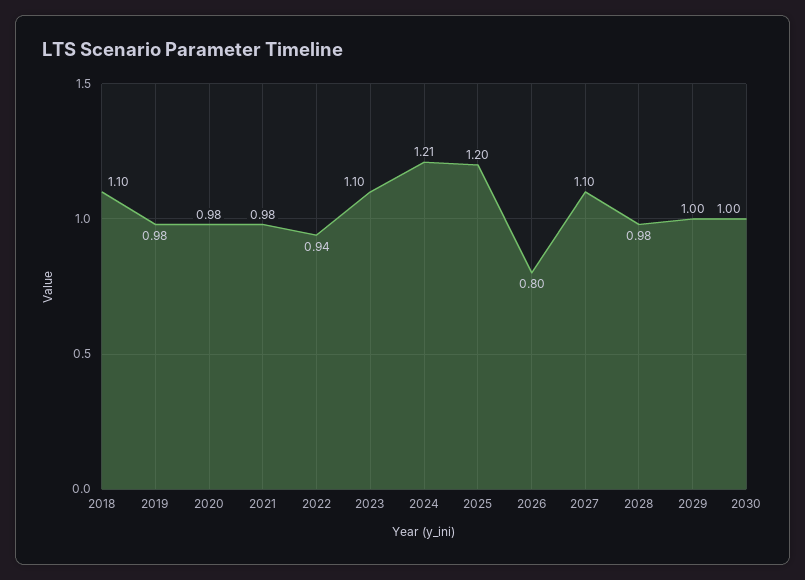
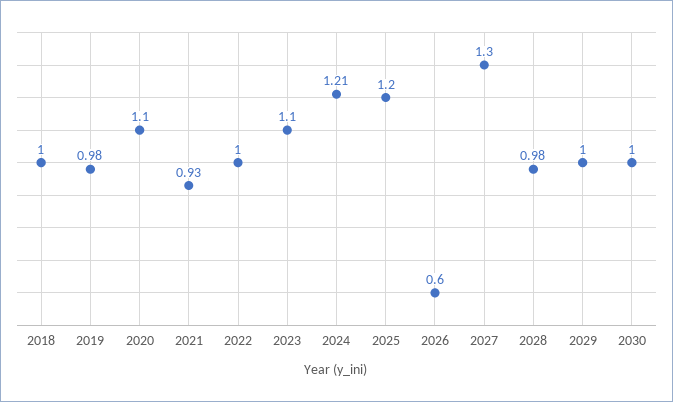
  {
-   "2018": 1.1,
+   "2018": 1,
    "2019": 0.98,
-   "2020": 0.98,
+   "2020": 1.1,
-   "2021": 0.98,
+   "2021": 0.93,
-   "2022": 0.94,
+   "2022": 1,
    "2023": 1.1,
    "2024": 1.21,
    "2025": 1.2,
-   "2026": 0.8,
+   "2026": 0.6,
-   "2027": 1.1,
+   "2027": 1.3,
    "2028": 0.98,
    "2029": 1,
    "2030": 1
  }

